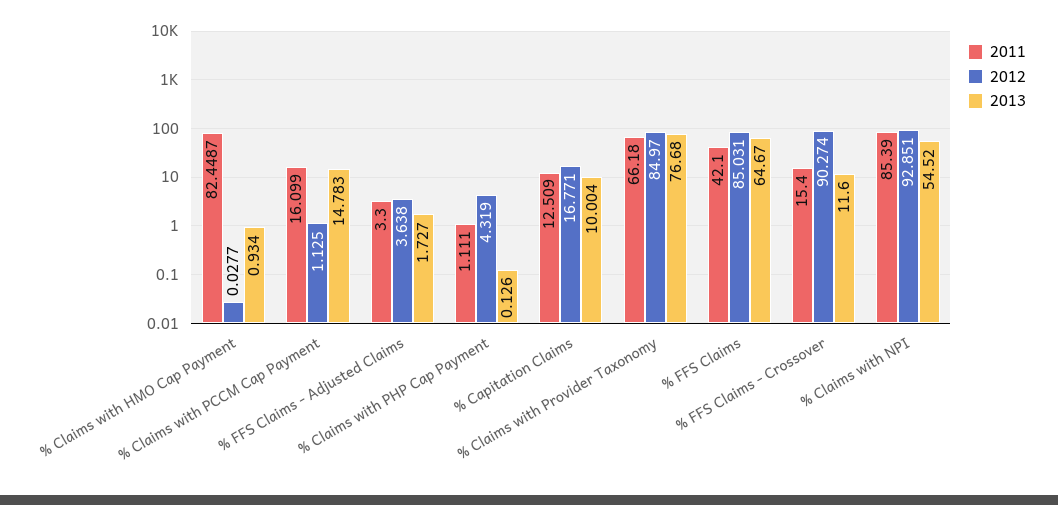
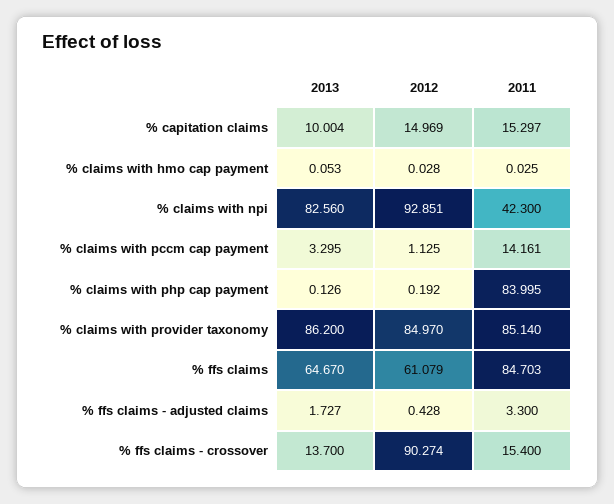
  {
    "2011": {
-     "% Claims with HMO Cap Payment": 82.4487,
+     "% Claims with HMO Cap Payment": 0.025,
-     "% Claims with PCCM Cap Payment": 16.099,
+     "% Claims with PCCM Cap Payment": 14.161,
      "% FFS Claims - Adjusted Claims": 3.3,
-     "% Claims with PHP Cap Payment": 1.111,
+     "% Claims with PHP Cap Payment": 83.995,
-     "% Capitation Claims": 12.509,
+     "% Capitation Claims": 15.297,
-     "% Claims with Provider Taxonomy": 66.18,
+     "% Claims with Provider Taxonomy": 85.14,
-     "% FFS Claims": 42.1,
+     "% FFS Claims": 84.703,
      "% FFS Claims - Crossover": 15.4,
-     "% Claims with NPI": 85.39
+     "% Claims with NPI": 42.3
    },
    "2012": {
      "% Claims with HMO Cap Payment": 0.0277,
      "% Claims with PCCM Cap Payment": 1.125,
-     "% FFS Claims - Adjusted Claims": 3.638,
+     "% FFS Claims - Adjusted Claims": 0.428,
-     "% Claims with PHP Cap Payment": 4.319,
+     "% Claims with PHP Cap Payment": 0.192,
-     "% Capitation Claims": 16.771,
+     "% Capitation Claims": 14.969,
      "% Claims with Provider Taxonomy": 84.97,
-     "% FFS Claims": 85.031,
+     "% FFS Claims": 61.079,
      "% FFS Claims - Crossover": 90.274,
      "% Claims with NPI": 92.851
    },
    "2013": {
-     "% Claims with HMO Cap Payment": 0.934,
+     "% Claims with HMO Cap Payment": 0.053,
-     "% Claims with PCCM Cap Payment": 14.783,
+     "% Claims with PCCM Cap Payment": 3.295,
      "% FFS Claims - Adjusted Claims": 1.727,
      "% Claims with PHP Cap Payment": 0.126,
      "% Capitation Claims": 10.004,
-     "% Claims with Provider Taxonomy": 76.68,
+     "% Claims with Provider Taxonomy": 86.2,
      "% FFS Claims": 64.67,
-     "% FFS Claims - Crossover": 11.6,
+     "% FFS Claims - Crossover": 13.7,
-     "% Claims with NPI": 54.52
+     "% Claims with NPI": 82.56
    }
  }

